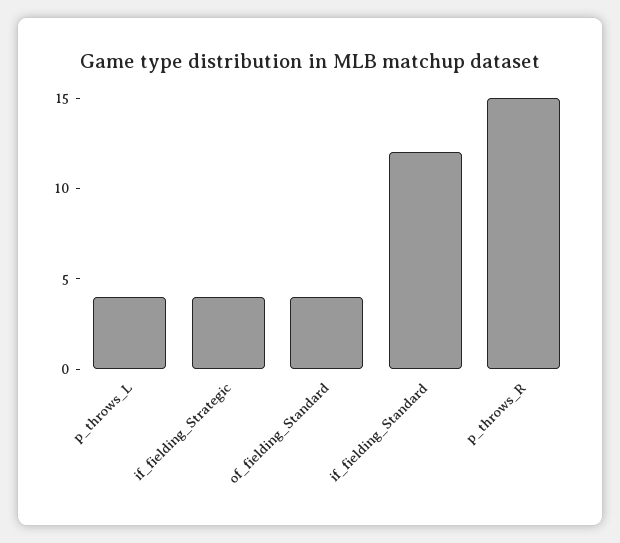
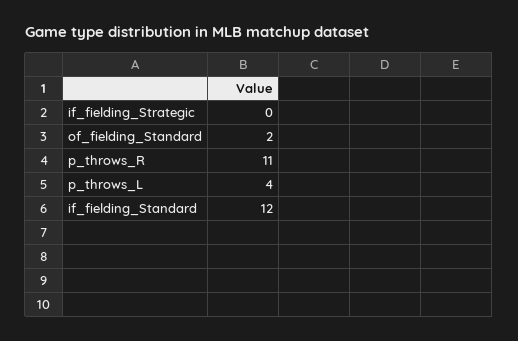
  {
    "p_throws_L": 4,
-   "if_fielding_Strategic": 4,
+   "if_fielding_Strategic": 0,
-   "of_fielding_Standard": 4,
+   "of_fielding_Standard": 2,
    "if_fielding_Standard": 12,
-   "p_throws_R": 15
+   "p_throws_R": 11
  }

